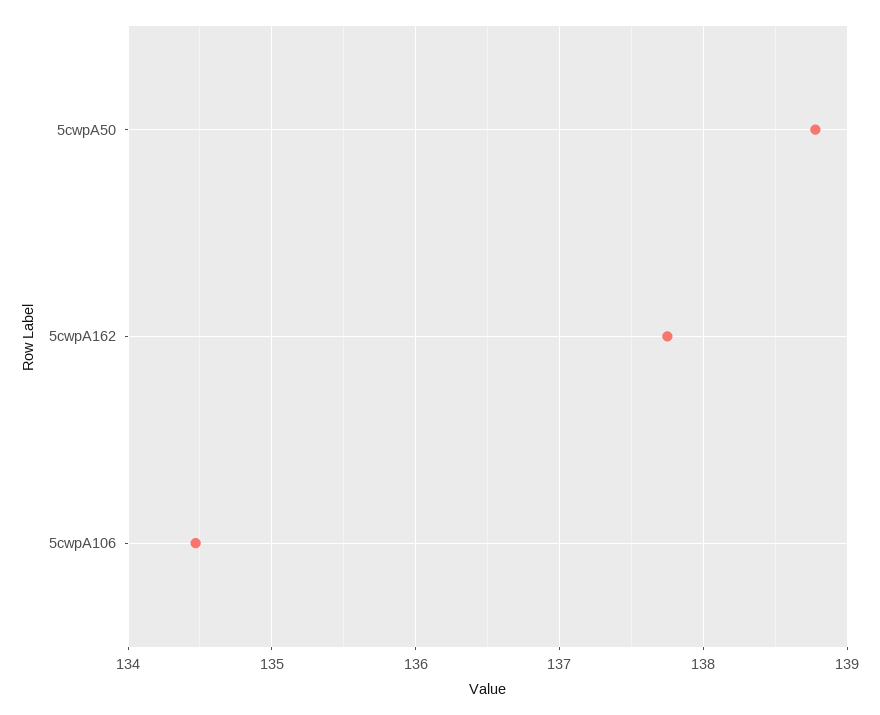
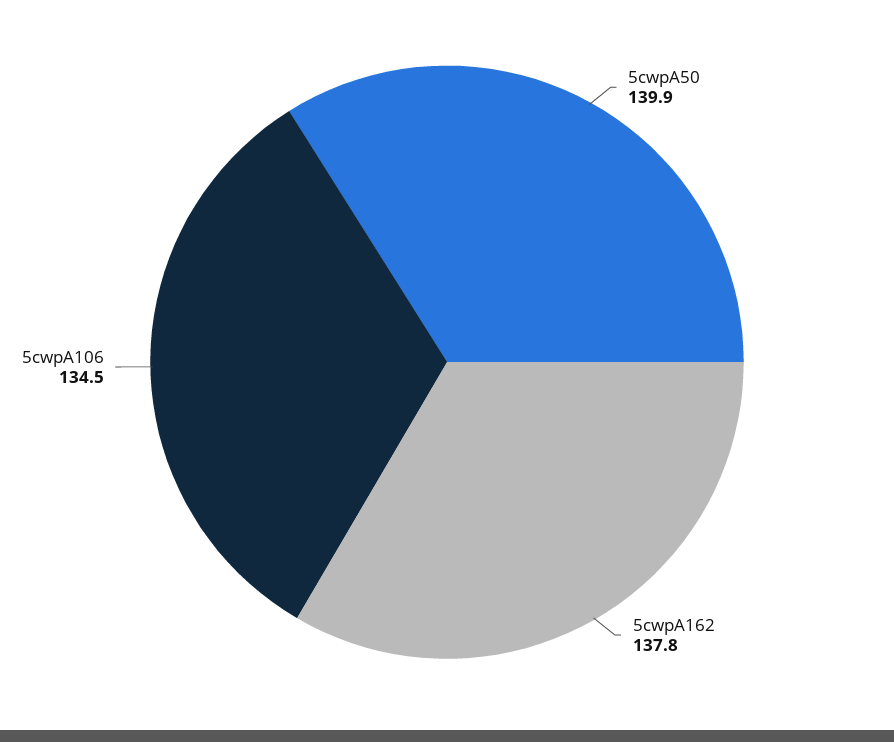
  {
-   "5cwpA50": 138.8,
+   "5cwpA50": 139.9,
    "5cwpA162": 137.8,
    "5cwpA106": 134.5
  }

